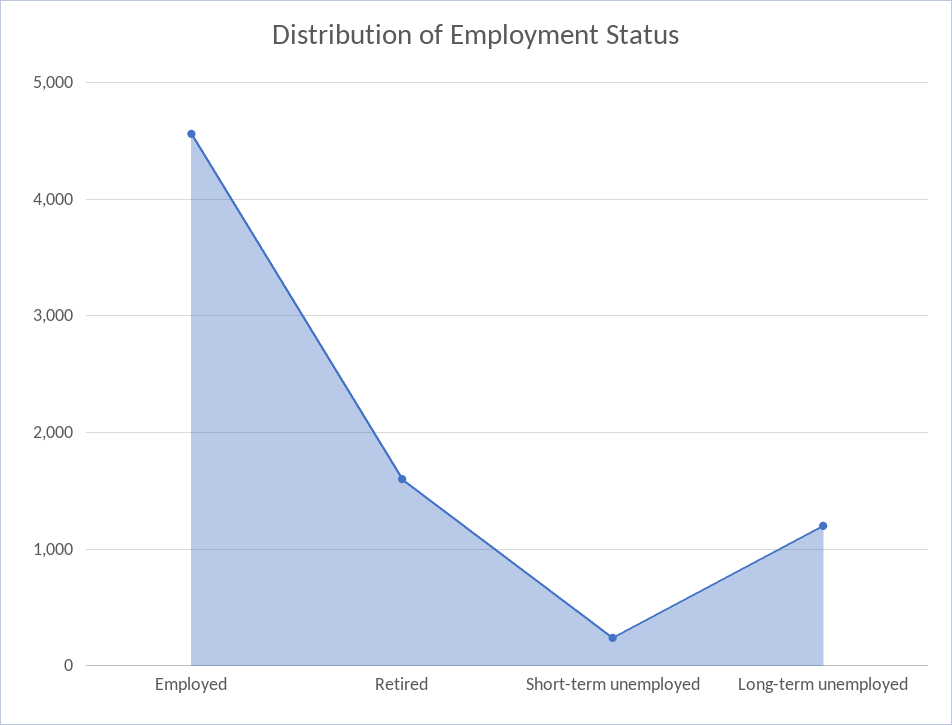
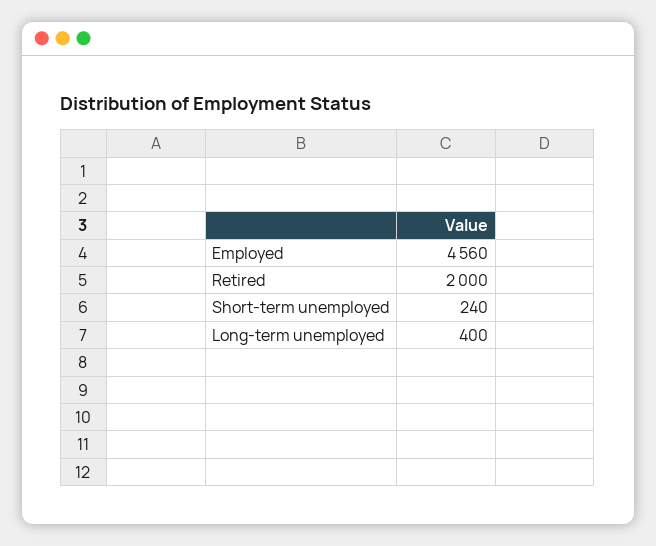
  {
    "Employed": 4560,
-   "Retired": 1600,
+   "Retired": 2000,
    "Short-term unemployed": 240,
-   "Long-term unemployed": 1200
+   "Long-term unemployed": 400
  }

